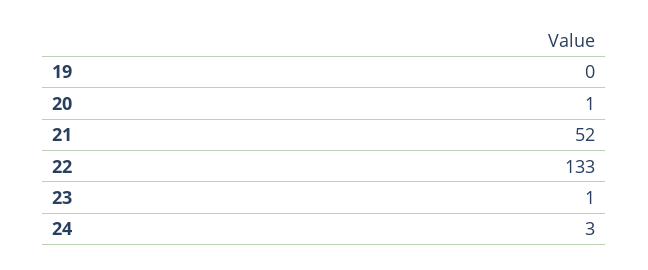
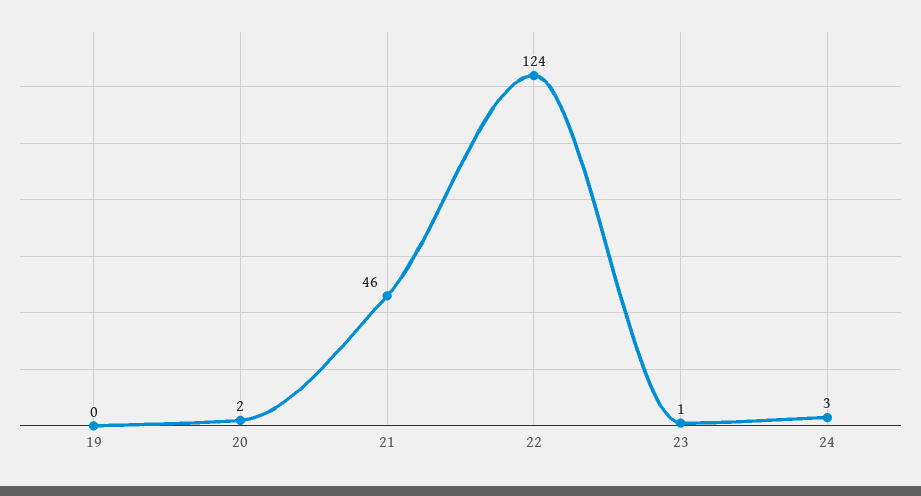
  {
    "19": 0,
-   "20": 1,
+   "20": 2,
-   "21": 52,
+   "21": 46,
-   "22": 133,
+   "22": 124,
    "23": 1,
    "24": 3
  }

